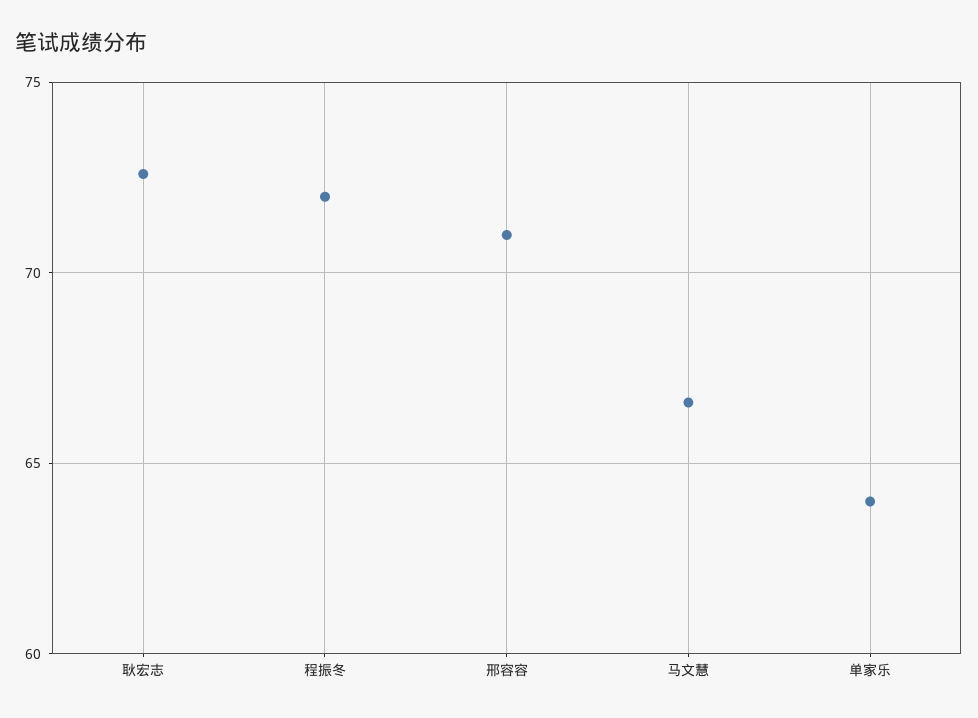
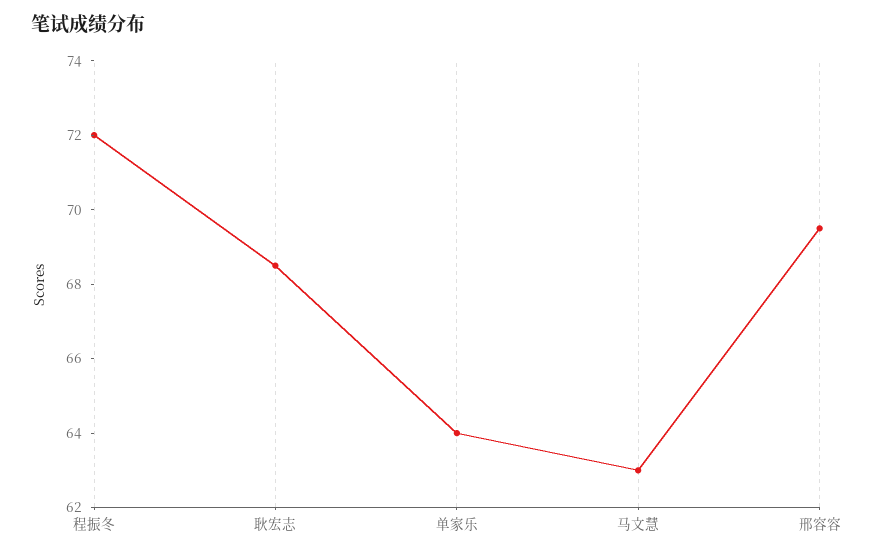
  {
-   "耿宏志": 72.5,
+   "耿宏志": 68.5,
    "程振冬": 72,
-   "邢容容": 71,
+   "邢容容": 69.5,
-   "马文慧": 66.5,
+   "马文慧": 63,
    "单家乐": 64
  }

